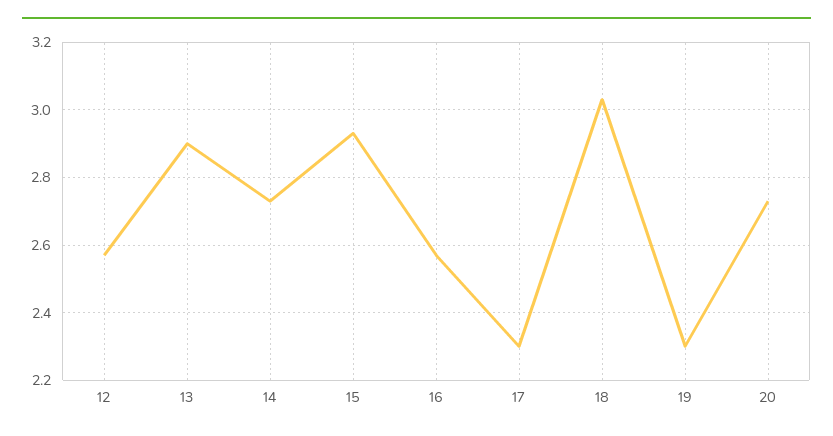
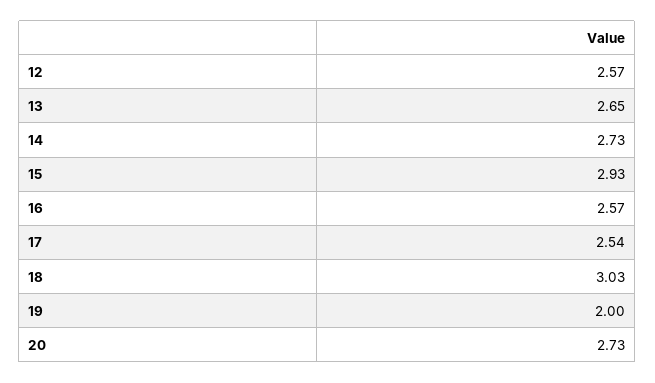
  {
    "12": 2.57,
-   "13": 2.9,
+   "13": 2.65,
    "14": 2.73,
    "15": 2.93,
    "16": 2.57,
-   "17": 2.3,
+   "17": 2.54,
    "18": 3.03,
-   "19": 2.3,
+   "19": 2,
    "20": 2.73
  }

